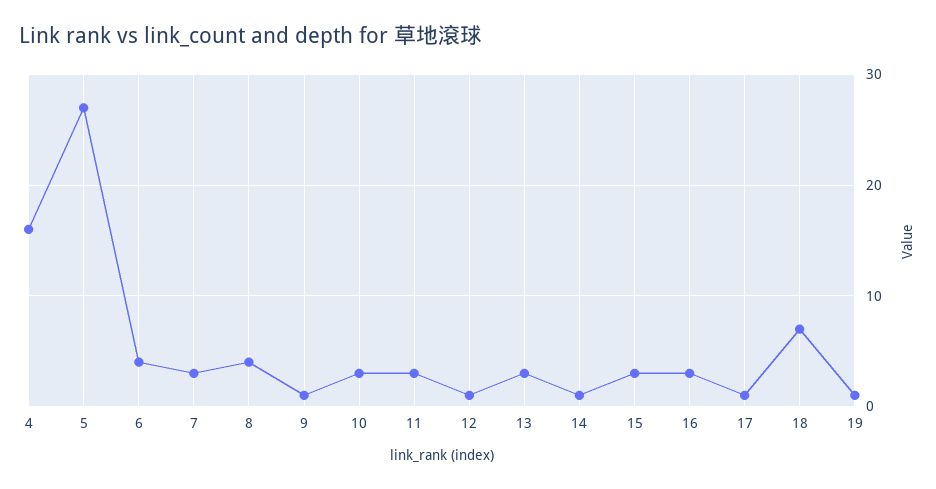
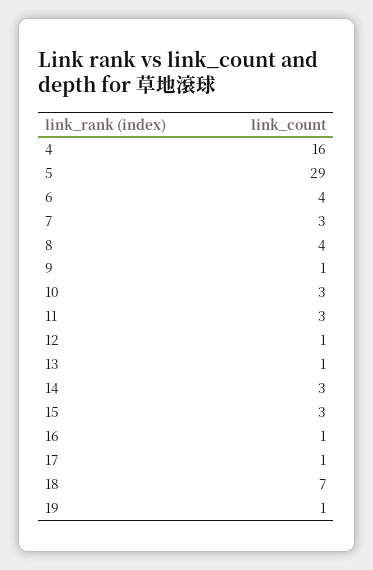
  {
    "4": 16,
-   "5": 27,
+   "5": 29,
    "6": 4,
    "7": 3,
    "8": 4,
    "9": 1,
    "10": 3,
    "11": 3,
    "12": 1,
-   "13": 3,
+   "13": 1,
-   "14": 1,
+   "14": 3,
    "15": 3,
-   "16": 3,
+   "16": 1,
    "17": 1,
    "18": 7,
    "19": 1
  }

